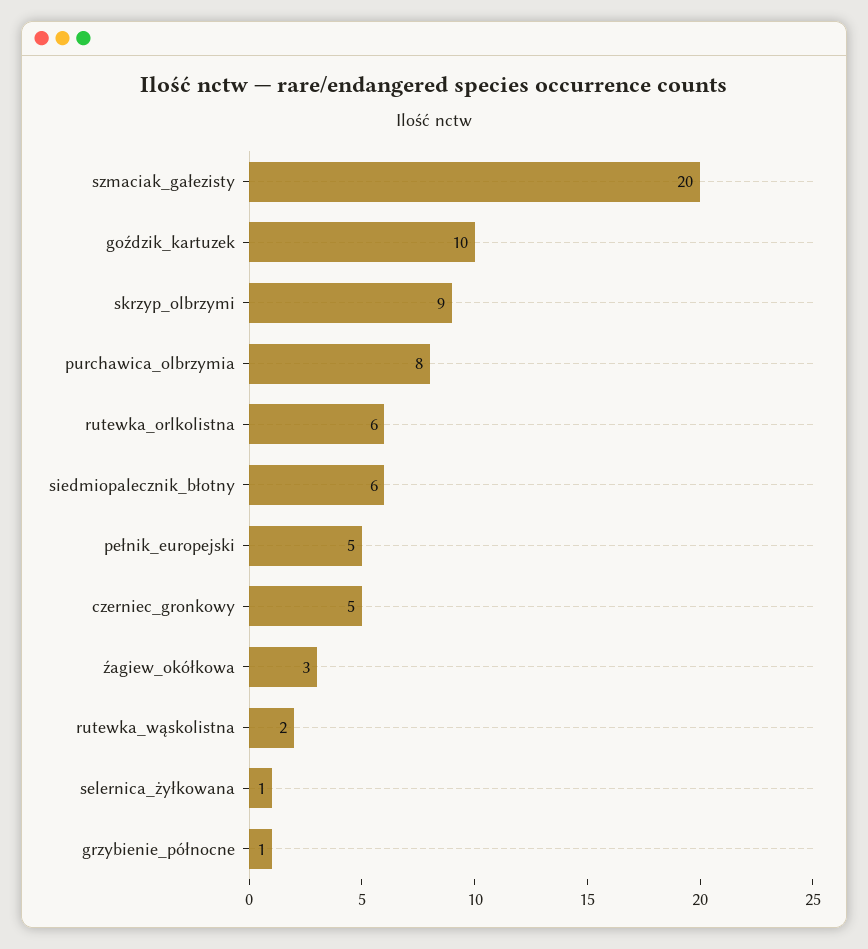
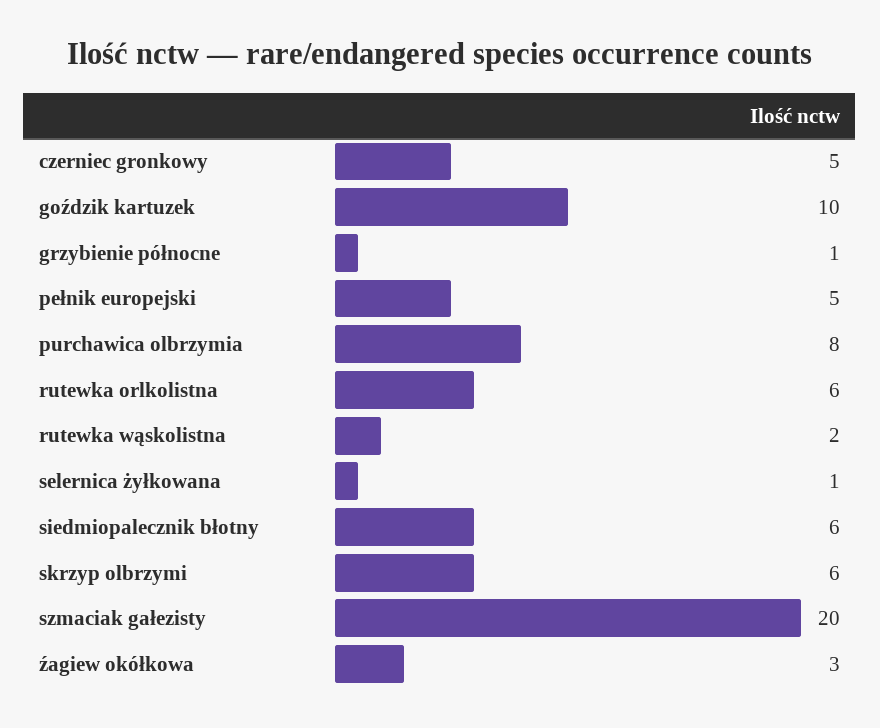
  {
    "szmaciak_gałezisty": 20,
    "goździk_kartuzek": 10,
-   "skrzyp_olbrzymi": 9,
+   "skrzyp_olbrzymi": 6,
    "purchawica_olbrzymia": 8,
    "rutewka_orlkolistna": 6,
    "siedmiopalecznik_błotny": 6,
    "pełnik_europejski": 5,
    "czerniec_gronkowy": 5,
    "źagiew_okółkowa": 3,
    "rutewka_wąskolistna": 2,
    "selernica_żyłkowana": 1,
    "grzybienie_północne": 1
  }

